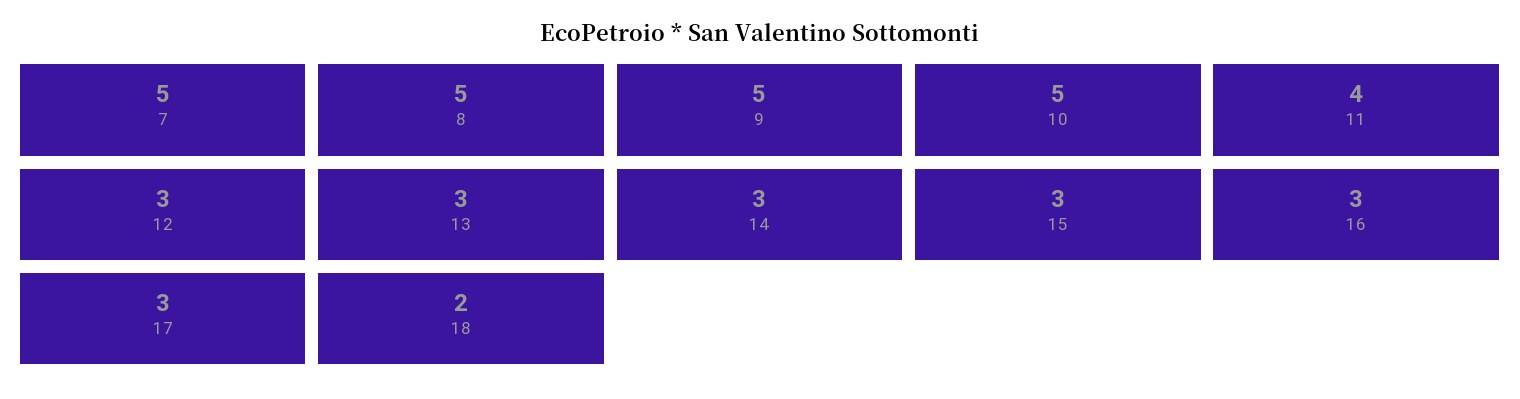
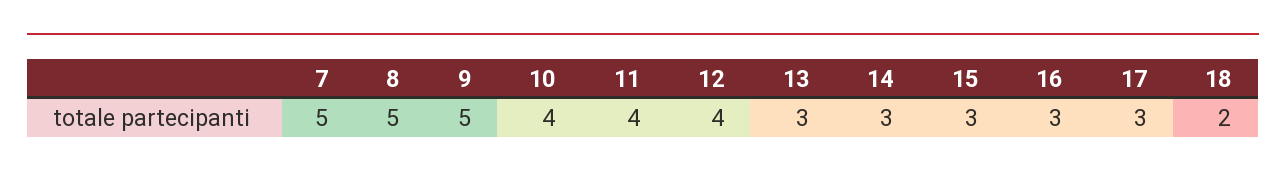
  {
    "7": 5,
    "8": 5,
    "9": 5,
-   "10": 5,
+   "10": 4,
    "11": 4,
-   "12": 3,
+   "12": 4,
    "13": 3,
    "14": 3,
    "15": 3,
    "16": 3,
    "17": 3,
    "18": 2
  }

